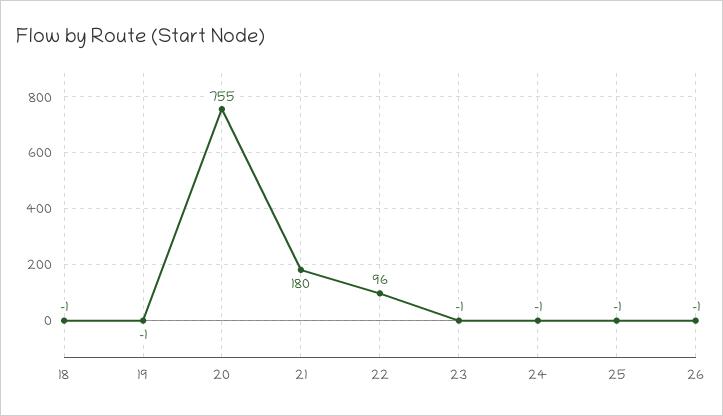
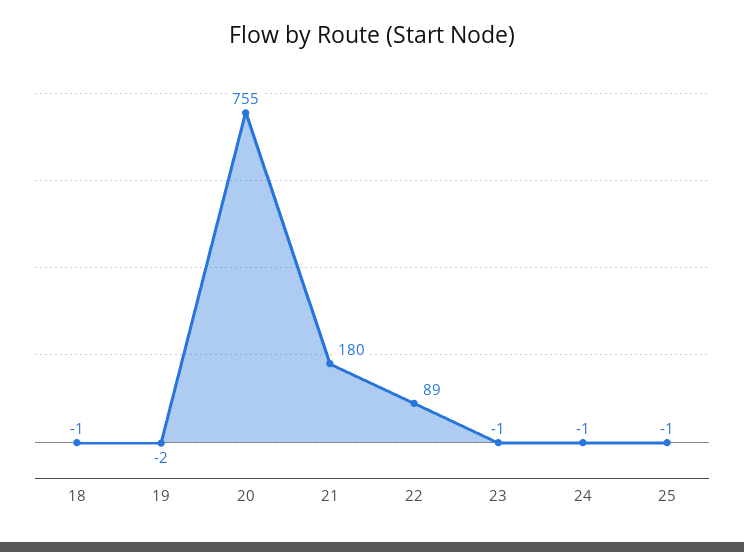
  {
    "18": -1,
-   "19": -1,
+   "19": -2,
    "20": 755,
    "21": 180,
-   "22": 96,
+   "22": 89,
    "23": -1,
    "24": -1,
-   "25": -1,
+   "25": -1
-   "26": -1
  }

